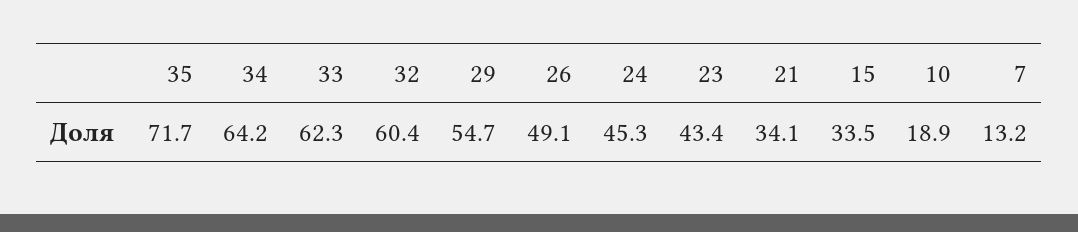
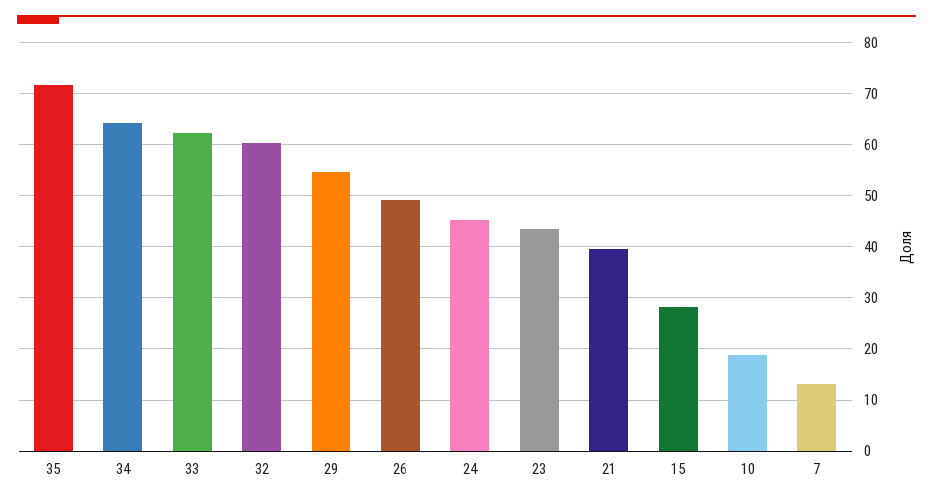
  {
    "35": 71.7,
    "34": 64.2,
    "33": 62.3,
    "32": 60.4,
    "29": 54.7,
    "26": 49.1,
    "24": 45.3,
    "23": 43.4,
-   "21": 34.1,
+   "21": 40,
-   "15": 33.5,
+   "15": 28,
    "10": 18.9,
    "7": 13.2
  }

